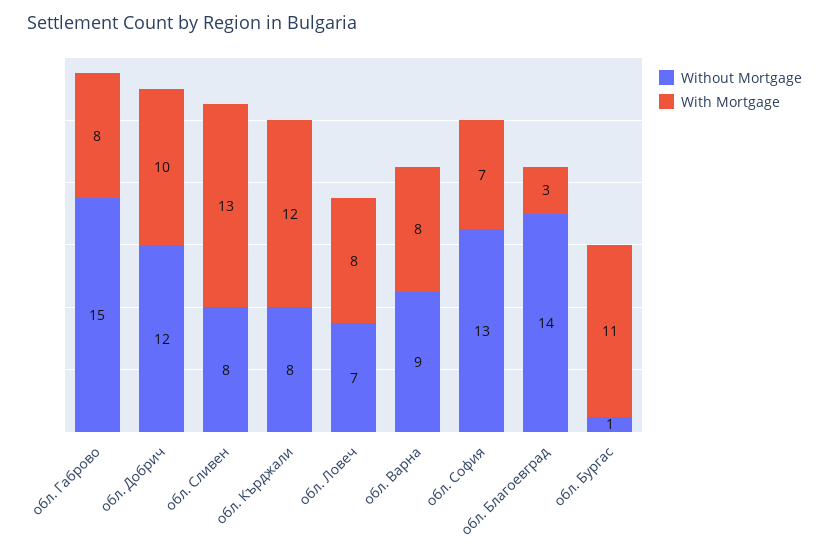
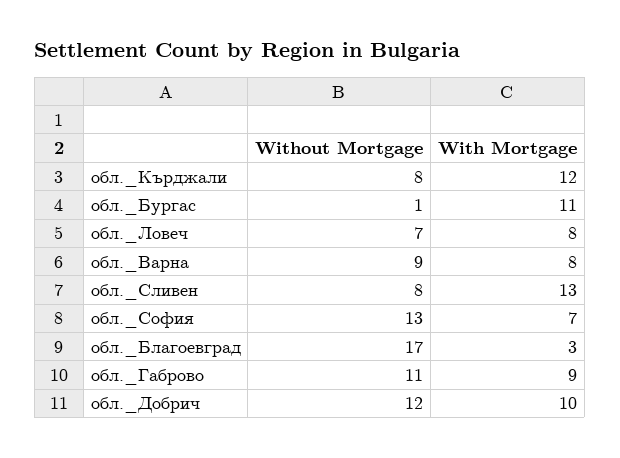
  {
    "Without Mortgage": {
-     "обл. Габрово": 15,
+     "обл. Габрово": 11,
      "обл. Добрич": 12,
      "обл. Сливен": 8,
      "обл. Кърджали": 8,
      "обл. Ловеч": 7,
      "обл. Варна": 9,
      "обл. София": 13,
-     "обл. Благоевград": 14,
+     "обл. Благоевград": 17,
      "обл. Бургас": 1
    },
    "With Mortgage": {
-     "обл. Габрово": 8,
+     "обл. Габрово": 9,
      "обл. Добрич": 10,
      "обл. Сливен": 13,
      "обл. Кърджали": 12,
      "обл. Ловеч": 8,
      "обл. Варна": 8,
      "обл. София": 7,
      "обл. Благоевград": 3,
      "обл. Бургас": 11
    }
  }

